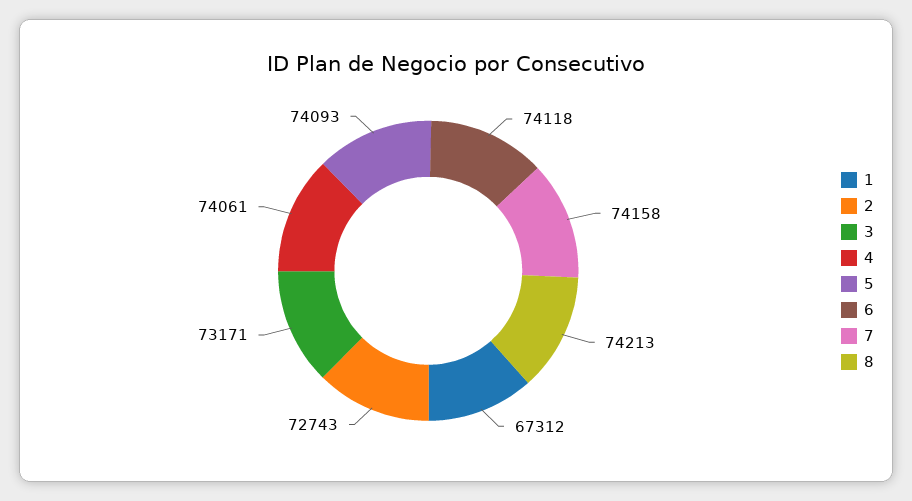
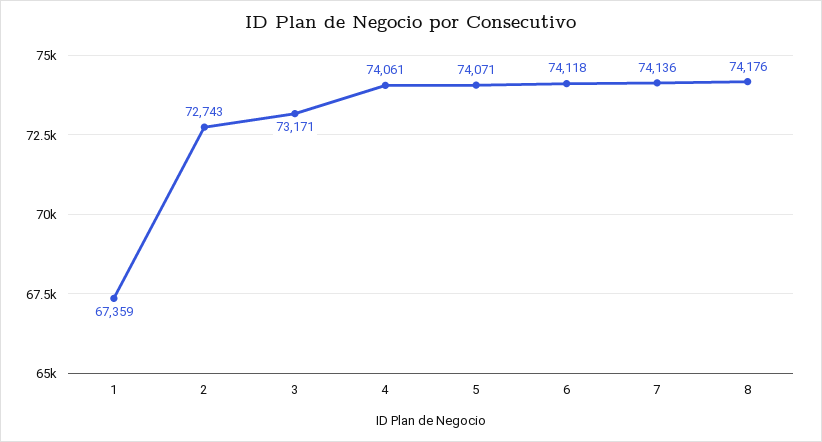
  {
-   "1": 67312,
+   "1": 67359,
    "2": 72743,
    "3": 73171,
    "4": 74061,
-   "5": 74093,
+   "5": 74071,
    "6": 74118,
-   "7": 74158,
+   "7": 74136,
-   "8": 74213
+   "8": 74176
  }

